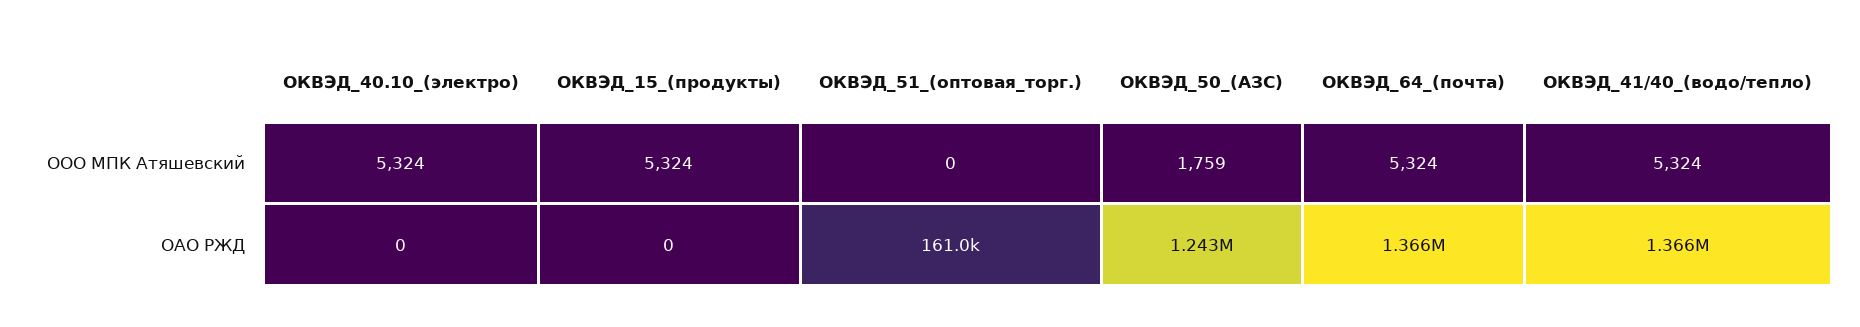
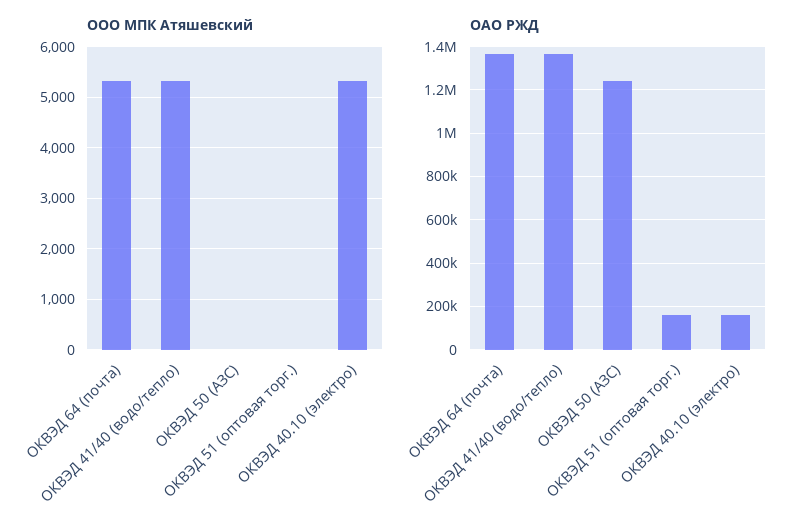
  {
    "ООО МПК Атяшевский": {
      "ОКВЭД_40.10_(электро)": 5324,
-     "ОКВЭД_15_(продукты)": 5324,
      "ОКВЭД_51_(оптовая_торг.)": 0,
-     "ОКВЭД_50_(АЗС)": 1759,
+     "ОКВЭД_50_(АЗС)": 0,
      "ОКВЭД_64_(почта)": 5324,
      "ОКВЭД_41/40_(водо/тепло)": 5324
    },
    "ОАО РЖД": {
-     "ОКВЭД_40.10_(электро)": 0,
+     "ОКВЭД_40.10_(электро)": 150000,
-     "ОКВЭД_15_(продукты)": 0,
      "ОКВЭД_51_(оптовая_торг.)": 161000,
      "ОКВЭД_50_(АЗС)": 1243000,
      "ОКВЭД_64_(почта)": 1366000,
      "ОКВЭД_41/40_(водо/тепло)": 1366000
    }
  }

